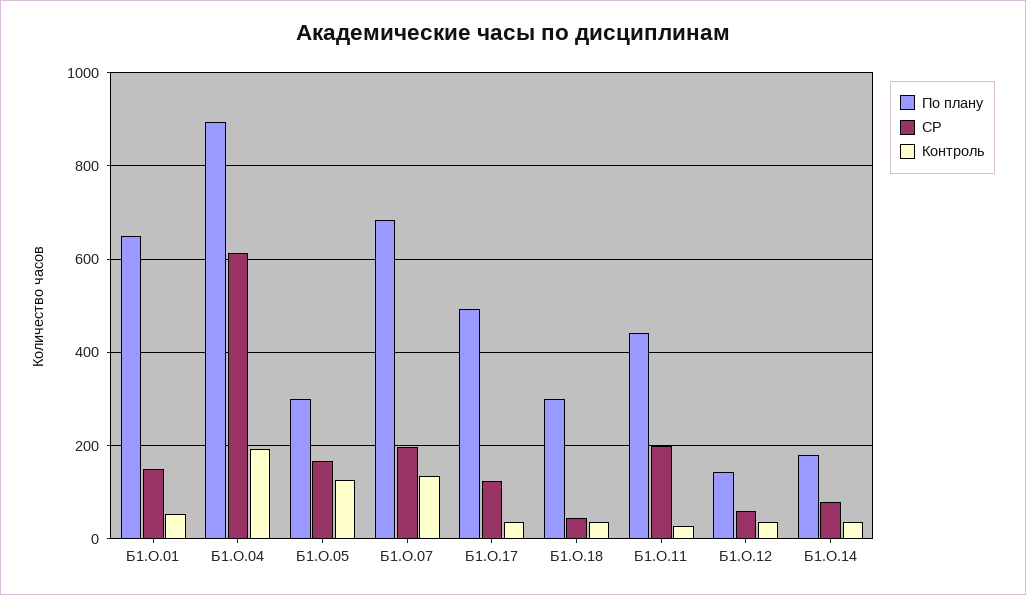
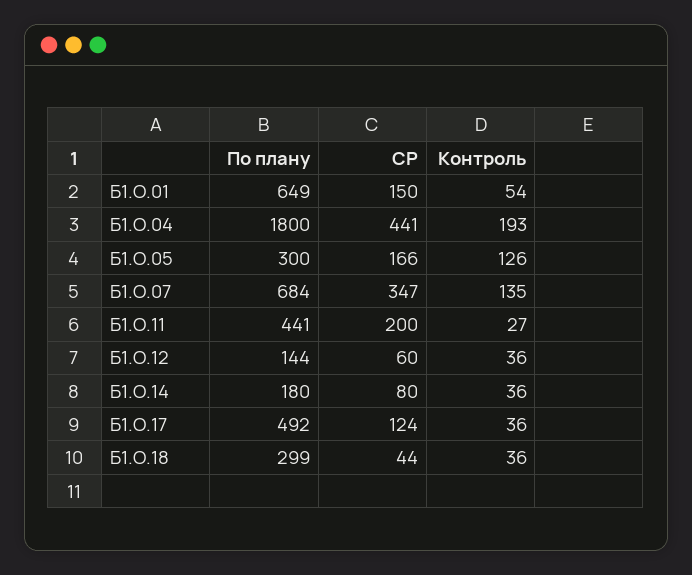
  {
    "По плану": {
      "Б1.О.01": 649,
-     "Б1.О.04": 900,
+     "Б1.О.04": 1800,
      "Б1.О.05": 300,
      "Б1.О.07": 684,
      "Б1.О.17": 492,
      "Б1.О.18": 299,
      "Б1.О.11": 441,
      "Б1.О.12": 144,
      "Б1.О.14": 180
    },
    "СР": {
      "Б1.О.01": 150,
-     "Б1.О.04": 620,
+     "Б1.О.04": 441,
      "Б1.О.05": 166,
-     "Б1.О.07": 200,
+     "Б1.О.07": 347,
      "Б1.О.17": 124,
      "Б1.О.18": 44,
      "Б1.О.11": 200,
      "Б1.О.12": 60,
      "Б1.О.14": 80
    },
    "Контроль": {
      "Б1.О.01": 54,
      "Б1.О.04": 193,
      "Б1.О.05": 126,
      "Б1.О.07": 135,
      "Б1.О.17": 36,
      "Б1.О.18": 36,
      "Б1.О.11": 27,
      "Б1.О.12": 36,
      "Б1.О.14": 36
    }
  }

